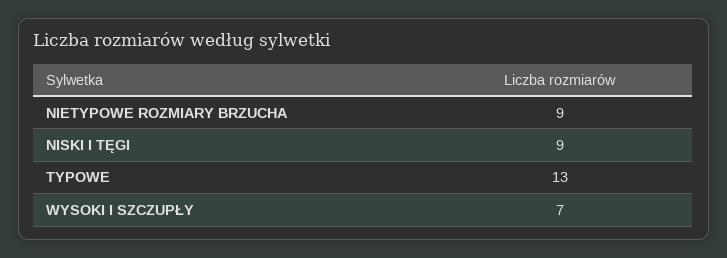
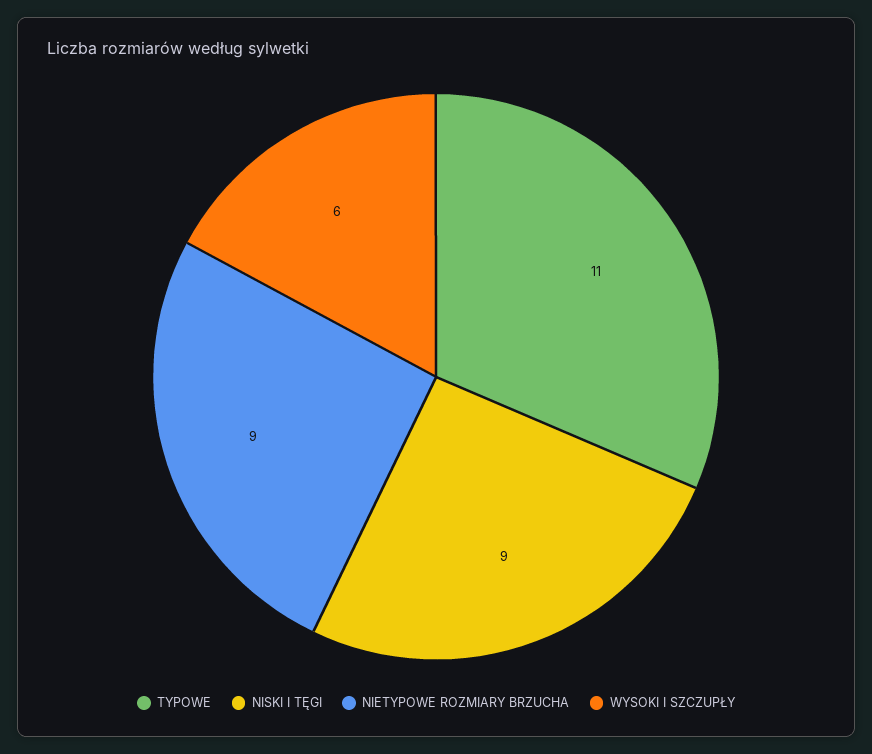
  {
    "NIETYPOWE ROZMIARY BRZUCHA": 9,
    "NISKI I TĘGI": 9,
-   "TYPOWE": 13,
+   "TYPOWE": 11,
-   "WYSOKI I SZCZUPŁY": 7
+   "WYSOKI I SZCZUPŁY": 6
  }

